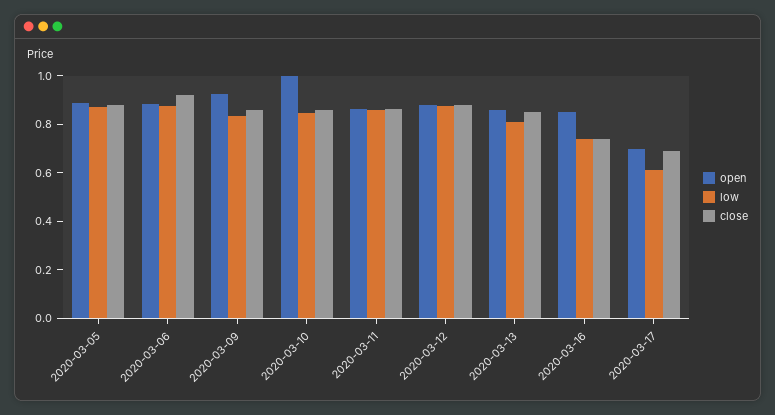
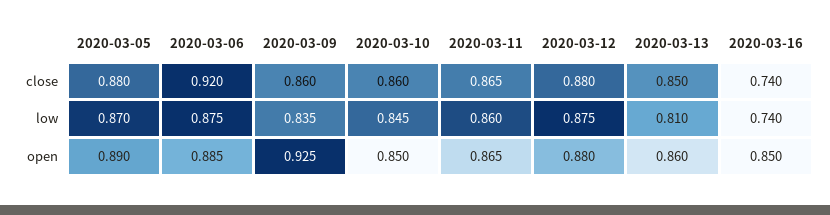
  {
    "open": {
      "2020-03-05": 0.89,
      "2020-03-06": 0.885,
      "2020-03-09": 0.925,
-     "2020-03-10": 1,
+     "2020-03-10": 0.85,
      "2020-03-11": 0.865,
      "2020-03-12": 0.88,
      "2020-03-13": 0.86,
-     "2020-03-16": 0.85,
+     "2020-03-16": 0.85
-     "2020-03-17": 0.7
    },
    "low": {
      "2020-03-05": 0.87,
      "2020-03-06": 0.875,
      "2020-03-09": 0.835,
      "2020-03-10": 0.845,
      "2020-03-11": 0.86,
      "2020-03-12": 0.875,
      "2020-03-13": 0.81,
-     "2020-03-16": 0.74,
+     "2020-03-16": 0.74
-     "2020-03-17": 0.6
    },
    "close": {
      "2020-03-05": 0.88,
      "2020-03-06": 0.92,
      "2020-03-09": 0.86,
      "2020-03-10": 0.86,
      "2020-03-11": 0.865,
      "2020-03-12": 0.88,
      "2020-03-13": 0.85,
-     "2020-03-16": 0.74,
+     "2020-03-16": 0.74
-     "2020-03-17": 0.7
    }
  }

